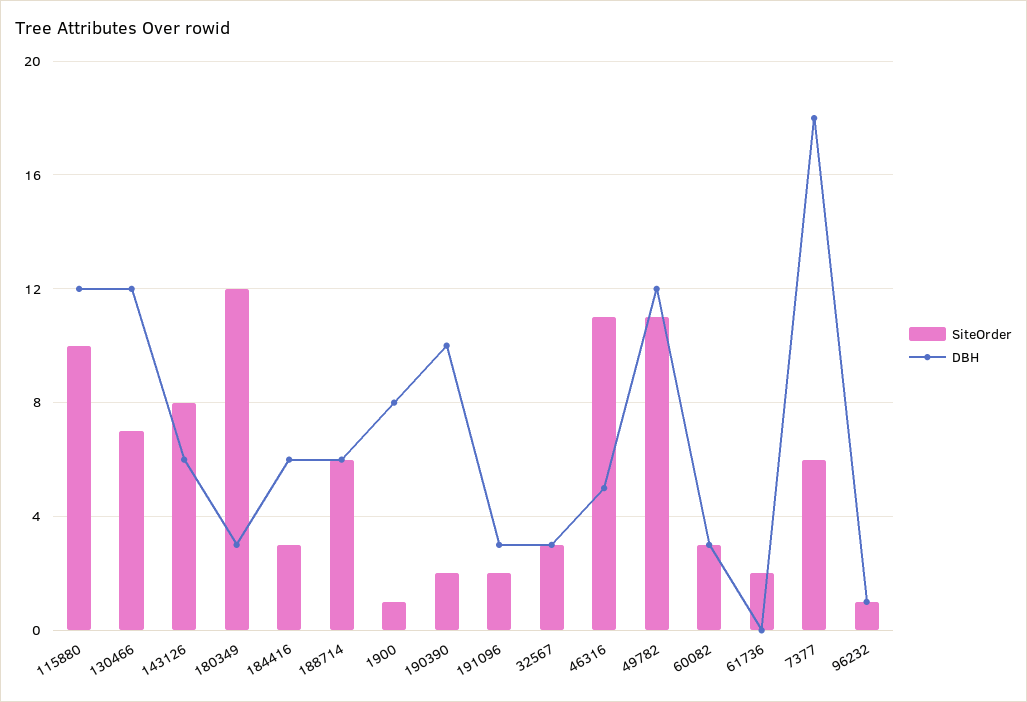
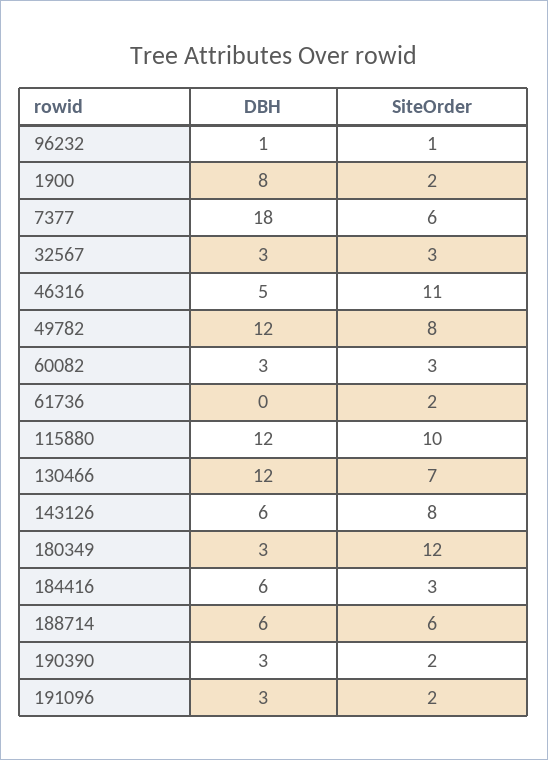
  {
    "SiteOrder": {
      "115880": 10,
      "130466": 7,
      "143126": 8,
      "180349": 12,
      "184416": 3,
      "188714": 6,
-     "1900": 1,
+     "1900": 2,
      "190390": 2,
      "191096": 2,
      "32567": 3,
      "46316": 11,
-     "49782": 11,
+     "49782": 8,
      "60082": 3,
      "61736": 2,
      "7377": 6,
      "96232": 1
    },
    "DBH": {
      "115880": 12,
      "130466": 12,
      "143126": 6,
      "180349": 3,
      "184416": 6,
      "188714": 6,
      "1900": 8,
-     "190390": 10,
+     "190390": 3,
      "191096": 3,
      "32567": 3,
      "46316": 5,
      "49782": 12,
      "60082": 3,
      "61736": 0,
      "7377": 18,
      "96232": 1
    }
  }

